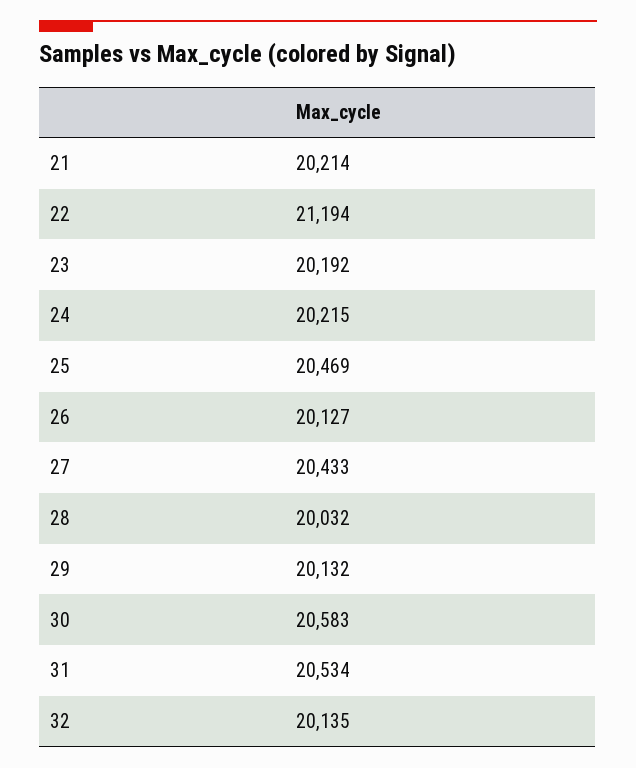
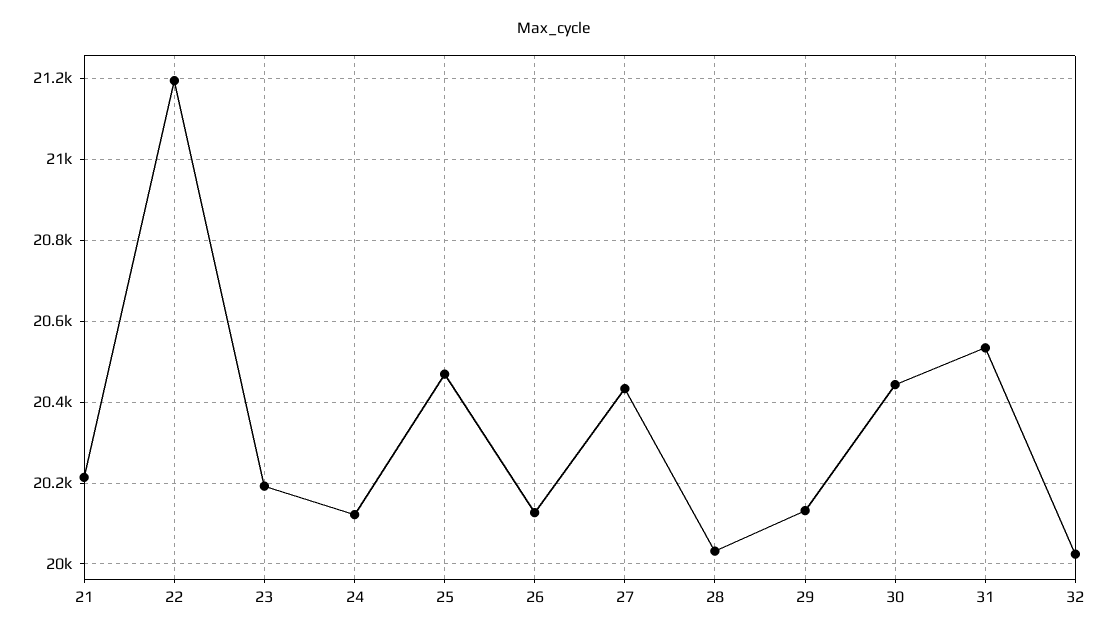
  {
    "21": 20214,
    "22": 21194,
    "23": 20192,
-   "24": 20215,
+   "24": 20120,
    "25": 20469,
    "26": 20127,
    "27": 20433,
    "28": 20032,
    "29": 20132,
-   "30": 20583,
+   "30": 20440,
    "31": 20534,
-   "32": 20135
+   "32": 20020
  }

